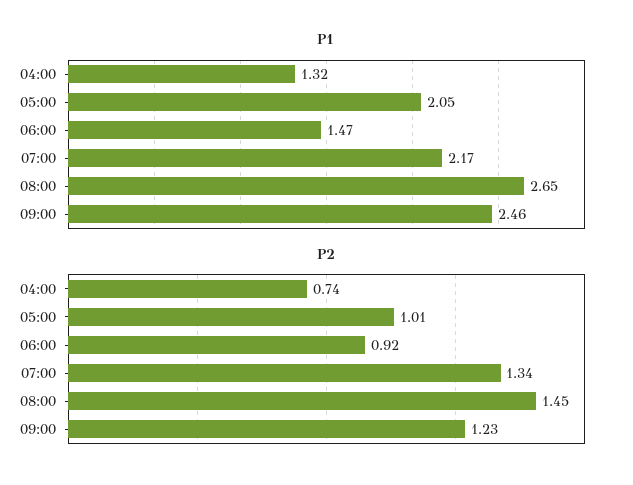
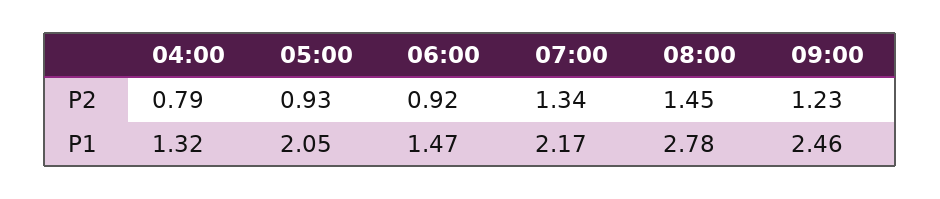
  {
    "P1": {
      "04:00": 1.32,
      "05:00": 2.05,
      "06:00": 1.47,
      "07:00": 2.17,
-     "08:00": 2.65,
+     "08:00": 2.78,
      "09:00": 2.46
    },
    "P2": {
-     "04:00": 0.74,
+     "04:00": 0.79,
-     "05:00": 1.01,
+     "05:00": 0.93,
      "06:00": 0.92,
      "07:00": 1.34,
      "08:00": 1.45,
      "09:00": 1.23
    }
  }

